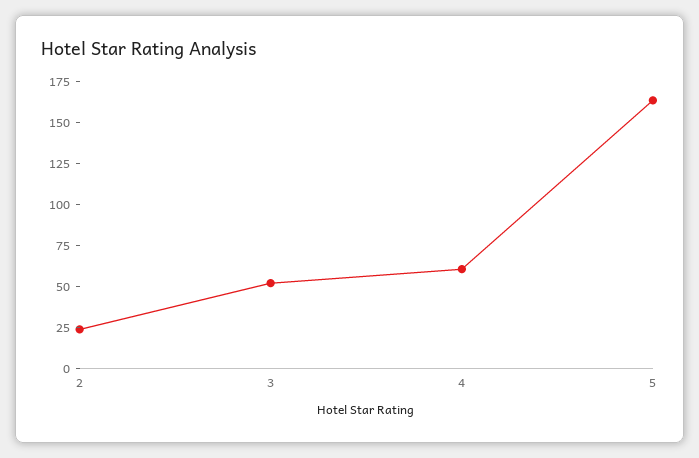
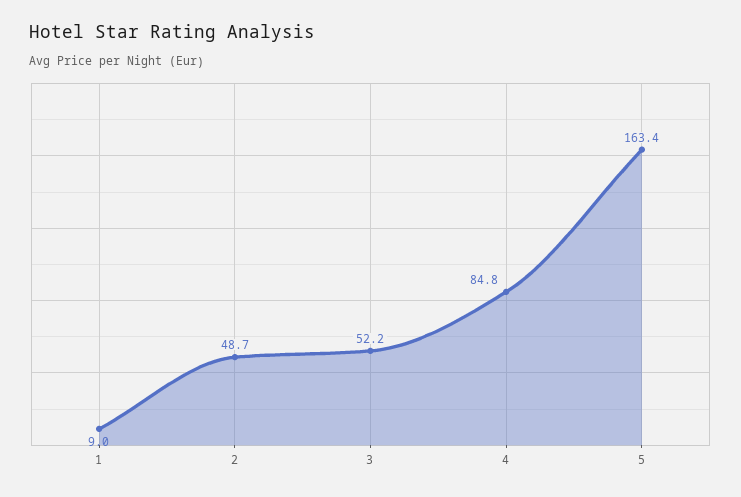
  {
-   "2": 25,
+   "2": 48.7,
    "3": 52.2,
-   "4": 60,
+   "4": 84.8,
-   "5": 163.4
+   "5": 163.4,
+   "1": 9
  }

